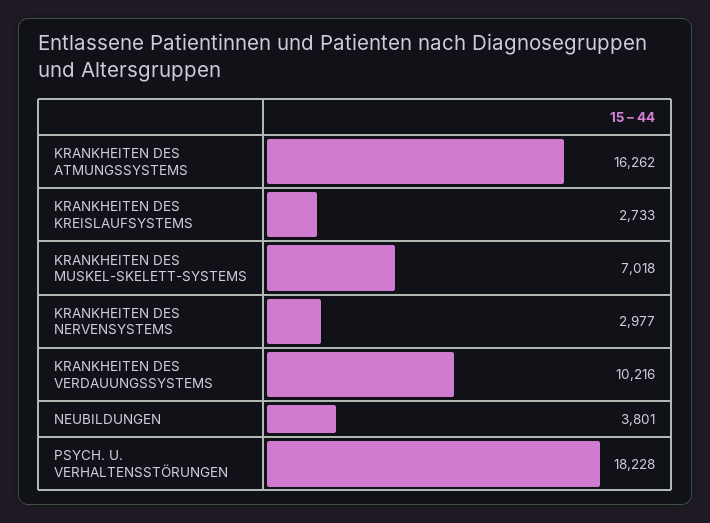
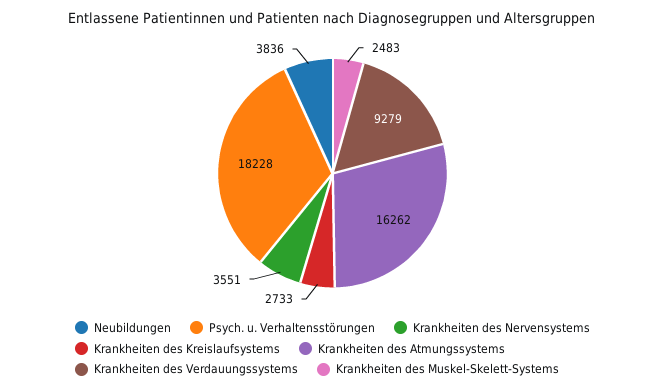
  {
    "KRANKHEITEN DES ATMUNGSSYSTEMS": 16262,
    "KRANKHEITEN DES KREISLAUFSYSTEMS": 2733,
-   "KRANKHEITEN DES MUSKEL-SKELETT-SYSTEMS": 7018,
+   "KRANKHEITEN DES MUSKEL-SKELETT-SYSTEMS": 2483,
-   "KRANKHEITEN DES NERVENSYSTEMS": 2977,
+   "KRANKHEITEN DES NERVENSYSTEMS": 3551,
-   "KRANKHEITEN DES VERDAUUNGSSYSTEMS": 10216,
+   "KRANKHEITEN DES VERDAUUNGSSYSTEMS": 9279,
-   "NEUBILDUNGEN": 3801,
+   "NEUBILDUNGEN": 3836,
    "PSYCH. U. VERHALTENSSTÖRUNGEN": 18228
  }

